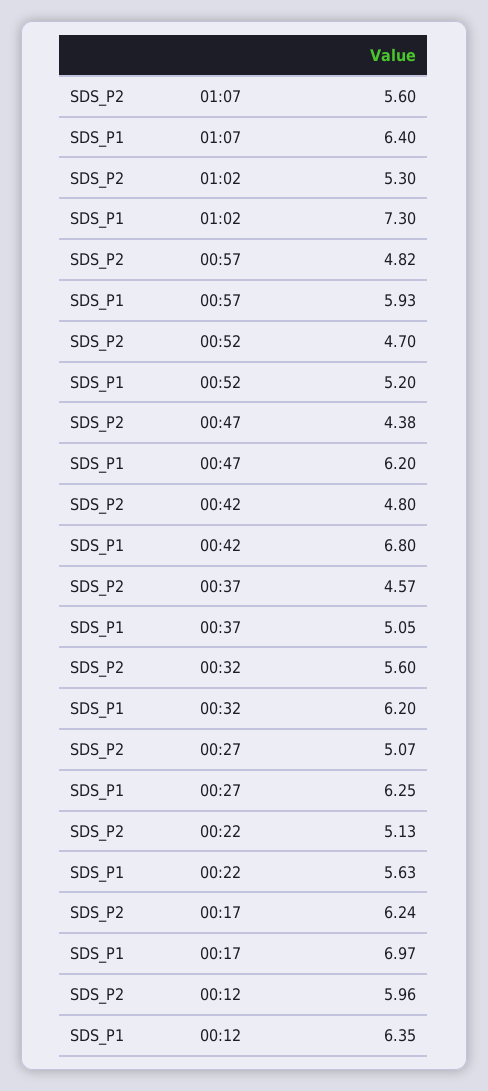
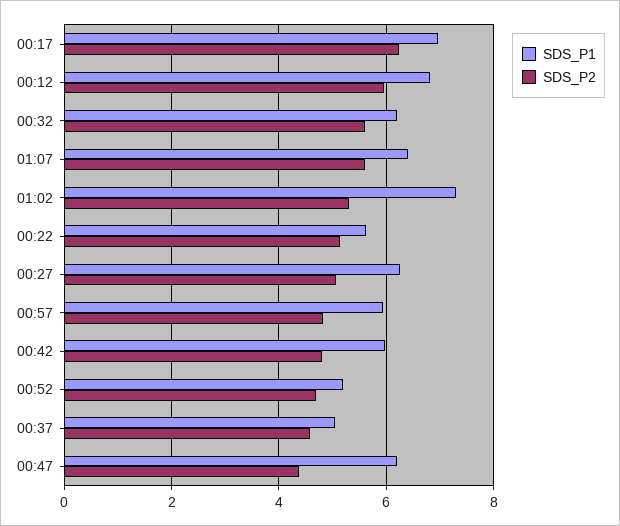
  {
    "SDS_P2": {
      "01:07": 5.6,
      "01:02": 5.3,
      "00:57": 4.82,
      "00:52": 4.7,
      "00:47": 4.38,
      "00:42": 4.8,
      "00:37": 4.57,
      "00:32": 5.6,
      "00:27": 5.07,
      "00:22": 5.13,
      "00:17": 6.24,
      "00:12": 5.96
    },
    "SDS_P1": {
      "01:07": 6.4,
      "01:02": 7.3,
      "00:57": 5.93,
      "00:52": 5.2,
      "00:47": 6.2,
-     "00:42": 6.8,
+     "00:42": 6,
      "00:37": 5.05,
      "00:32": 6.2,
      "00:27": 6.25,
      "00:22": 5.63,
      "00:17": 6.97,
-     "00:12": 6.35
+     "00:12": 6.8
    }
  }

